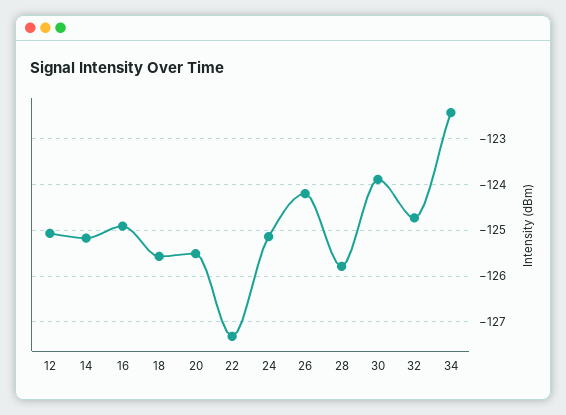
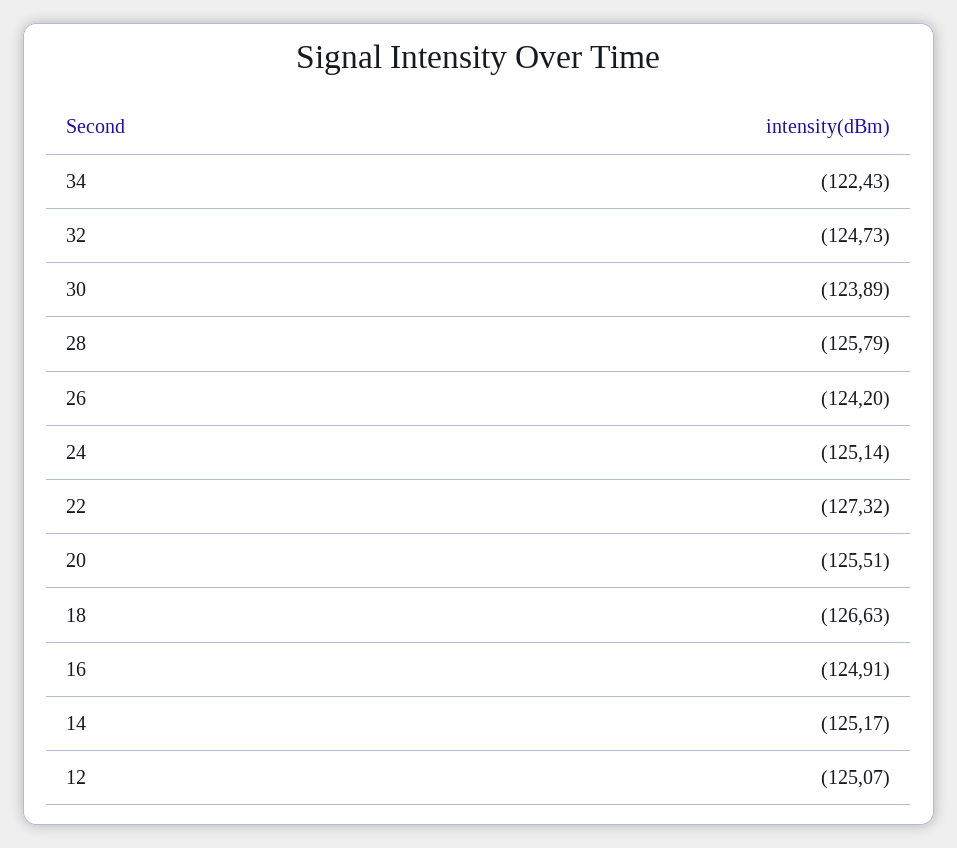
  {
    "12": -125.07,
    "14": -125.17,
    "16": -124.91,
-   "18": -125.6,
+   "18": -126.63,
    "20": -125.51,
    "22": -127.32,
    "24": -125.14,
    "26": -124.2,
    "28": -125.79,
    "30": -123.89,
    "32": -124.73,
    "34": -122.43
  }

